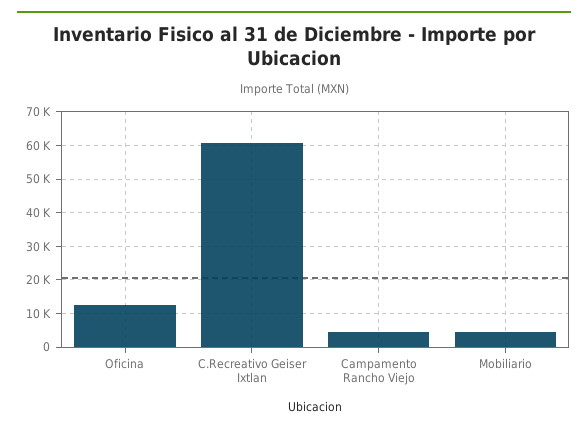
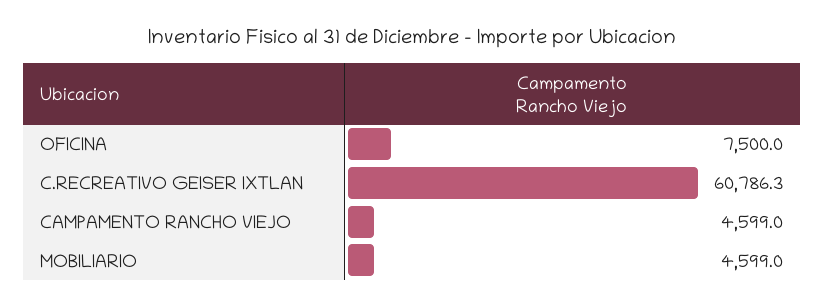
  {
-   "Oficina": 12000,
+   "Oficina": 7500,
    "C.Recreativo Geiser Ixtlan": 60786.3,
    "Campamento Rancho Viejo": 4599,
    "Mobiliario": 4599
  }

